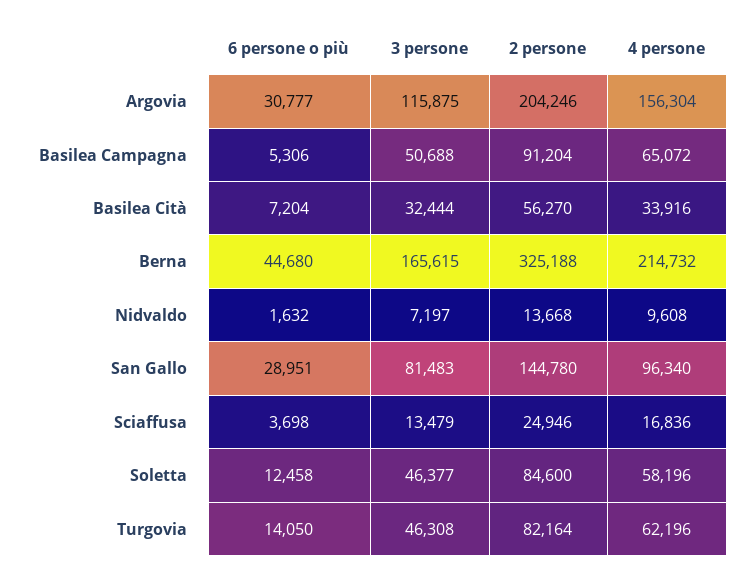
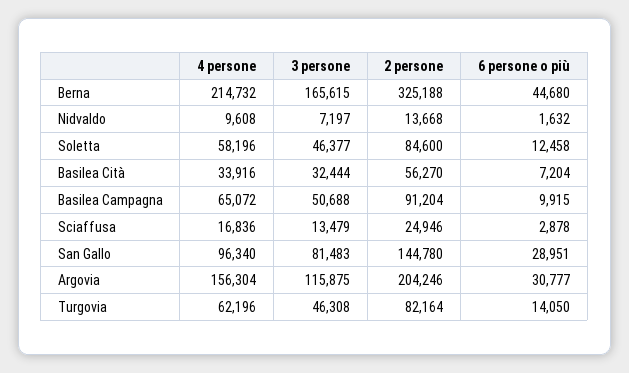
  {
    "6 persone o più": {
      "Argovia": 30777,
-     "Basilea Campagna": 5306,
+     "Basilea Campagna": 9915,
      "Basilea Cità": 7204,
      "Berna": 44680,
      "Nidvaldo": 1632,
      "San Gallo": 28951,
-     "Sciaffusa": 3698,
+     "Sciaffusa": 2878,
      "Soletta": 12458,
      "Turgovia": 14050
    },
    "3 persone": {
      "Argovia": 115875,
      "Basilea Campagna": 50688,
      "Basilea Cità": 32444,
      "Berna": 165615,
      "Nidvaldo": 7197,
      "San Gallo": 81483,
      "Sciaffusa": 13479,
      "Soletta": 46377,
      "Turgovia": 46308
    },
    "2 persone": {
      "Argovia": 204246,
      "Basilea Campagna": 91204,
      "Basilea Cità": 56270,
      "Berna": 325188,
      "Nidvaldo": 13668,
      "San Gallo": 144780,
      "Sciaffusa": 24946,
      "Soletta": 84600,
      "Turgovia": 82164
    },
    "4 persone": {
      "Argovia": 156304,
      "Basilea Campagna": 65072,
      "Basilea Cità": 33916,
      "Berna": 214732,
      "Nidvaldo": 9608,
      "San Gallo": 96340,
      "Sciaffusa": 16836,
      "Soletta": 58196,
      "Turgovia": 62196
    }
  }

